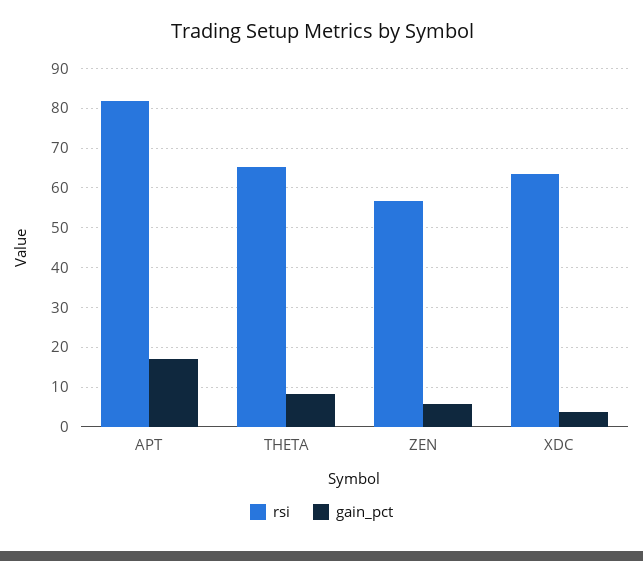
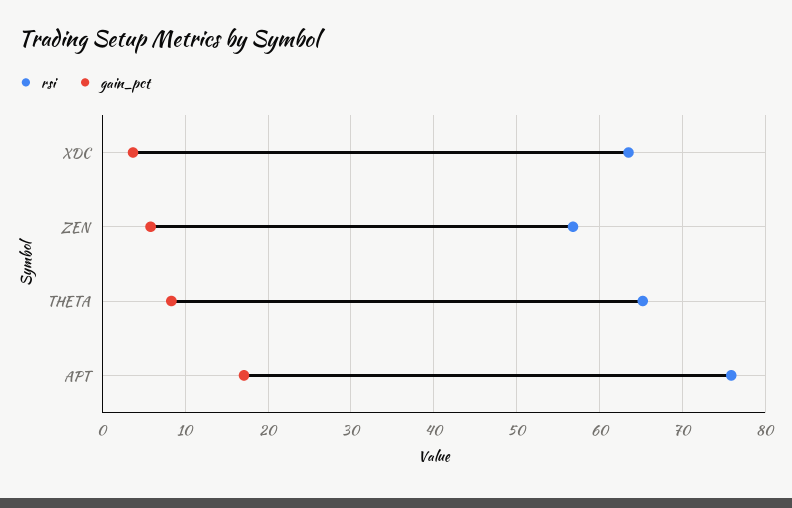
  {
    "rsi": {
-     "APT": 82,
+     "APT": 76,
      "THETA": 65,
      "ZEN": 57,
      "XDC": 64
    },
    "gain_pct": {
      "APT": 17,
      "THETA": 8,
      "ZEN": 6,
      "XDC": 4
    }
  }

